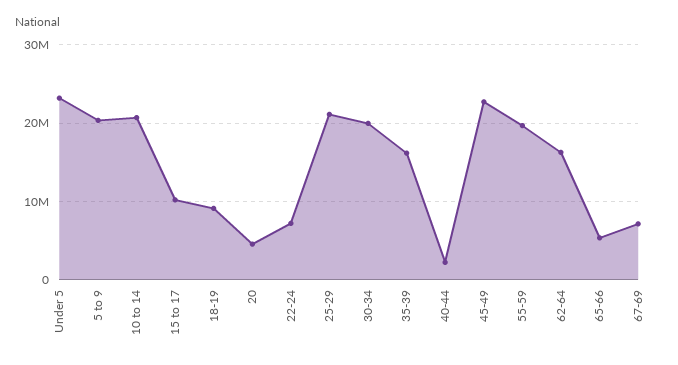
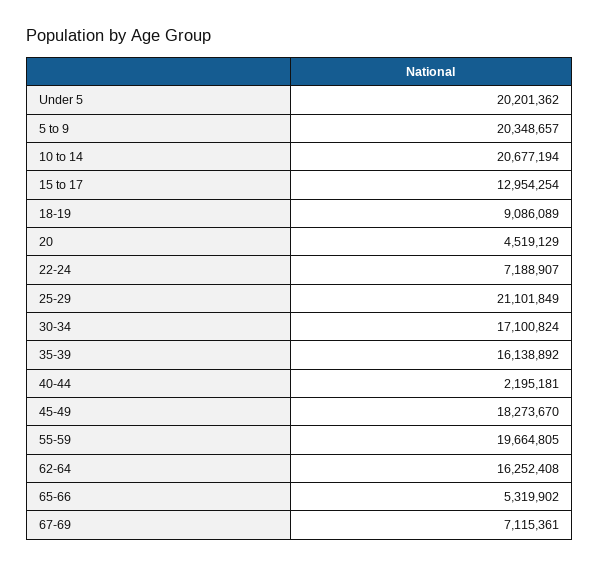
  {
-   "Under 5": 23000000,
+   "Under 5": 20201362,
    "5 to 9": 20348657,
    "10 to 14": 20677194,
-   "15 to 17": 10000000,
+   "15 to 17": 12954254,
    "18-19": 9086089,
    "20": 4519129,
    "22-24": 7188907,
    "25-29": 21101849,
-   "30-34": 20000000,
+   "30-34": 17100824,
    "35-39": 16138892,
    "40-44": 2195181,
-   "45-49": 23000000,
+   "45-49": 18273670,
    "55-59": 19664805,
    "62-64": 16252408,
    "65-66": 5319902,
    "67-69": 7115361
  }

